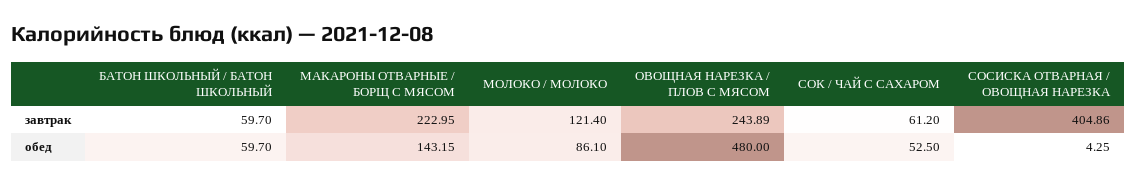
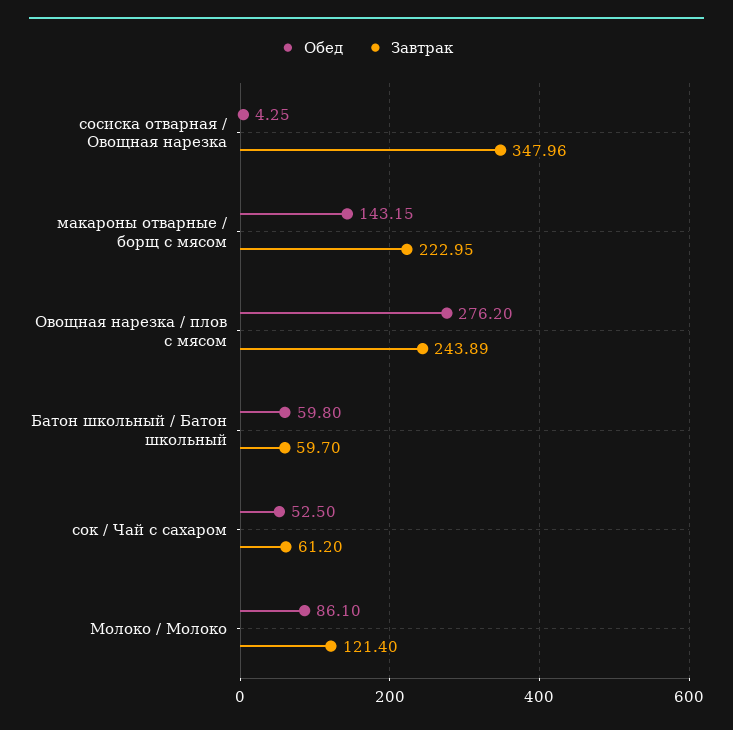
  {
    "завтрак": {
      "БАТОН ШКОЛЬНЫЙ / БАТОН ШКОЛЬНЫЙ": 59.7,
      "МАКАРОНЫ ОТВАРНЫЕ / БОРЩ С МЯСОМ": 222.95,
      "МОЛОКО / МОЛОКО": 121.4,
      "ОВОЩНАЯ НАРЕЗКА / ПЛОВ С МЯСОМ": 243.89,
      "СОК / ЧАЙ С САХАРОМ": 61.2,
-     "СОСИСКА ОТВАРНАЯ / ОВОЩНАЯ НАРЕЗКА": 404.86
+     "СОСИСКА ОТВАРНАЯ / ОВОЩНАЯ НАРЕЗКА": 347.96
    },
    "обед": {
-     "БАТОН ШКОЛЬНЫЙ / БАТОН ШКОЛЬНЫЙ": 59.7,
+     "БАТОН ШКОЛЬНЫЙ / БАТОН ШКОЛЬНЫЙ": 59.8,
      "МАКАРОНЫ ОТВАРНЫЕ / БОРЩ С МЯСОМ": 143.15,
      "МОЛОКО / МОЛОКО": 86.1,
-     "ОВОЩНАЯ НАРЕЗКА / ПЛОВ С МЯСОМ": 480,
+     "ОВОЩНАЯ НАРЕЗКА / ПЛОВ С МЯСОМ": 276.2,
      "СОК / ЧАЙ С САХАРОМ": 52.5,
      "СОСИСКА ОТВАРНАЯ / ОВОЩНАЯ НАРЕЗКА": 4.25
    }
  }

